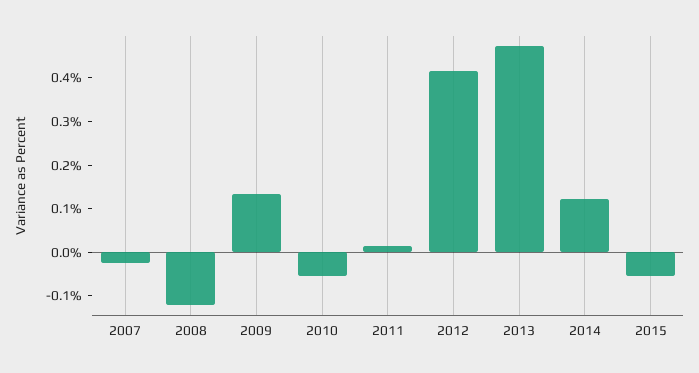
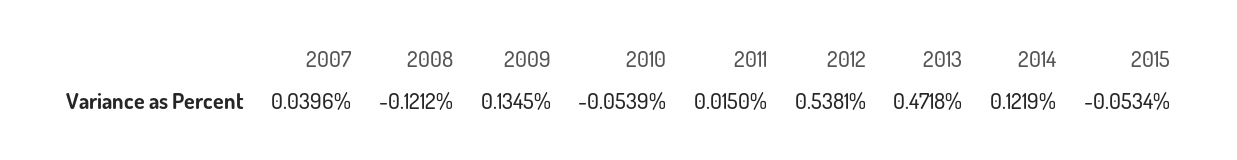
  {
-   "2007": -0.02,
+   "2007": 0.0396,
    "2008": -0.1212,
    "2009": 0.1345,
    "2010": -0.0539,
    "2011": 0.015,
-   "2012": 0.42,
+   "2012": 0.5381,
    "2013": 0.4718,
    "2014": 0.1219,
    "2015": -0.0534
  }

